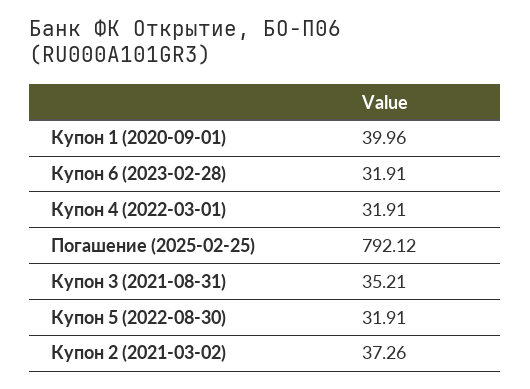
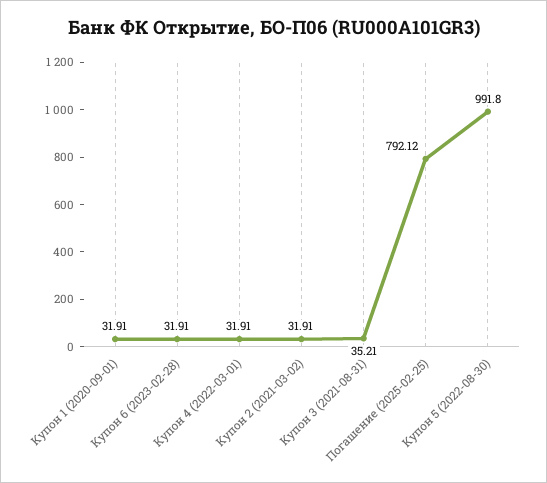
  {
-   "Купон 1 (2020-09-01)": 39.96,
+   "Купон 1 (2020-09-01)": 31.91,
    "Купон 6 (2023-02-28)": 31.91,
    "Купон 4 (2022-03-01)": 31.91,
    "Погашение (2025-02-25)": 792.12,
    "Купон 3 (2021-08-31)": 35.21,
-   "Купон 5 (2022-08-30)": 31.91,
+   "Купон 5 (2022-08-30)": 991.8,
-   "Купон 2 (2021-03-02)": 37.26
+   "Купон 2 (2021-03-02)": 31.91
  }

